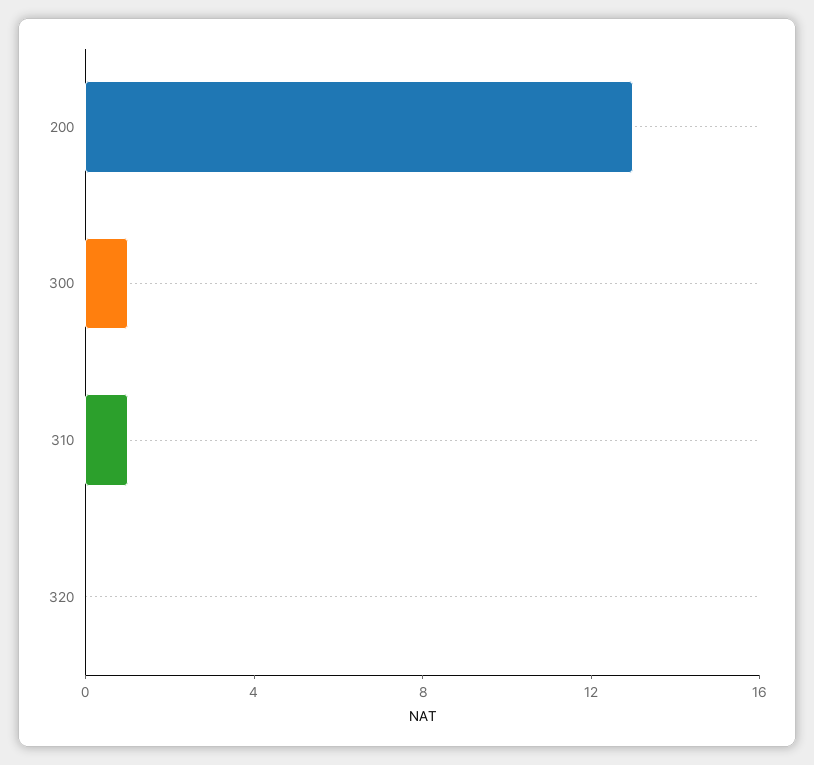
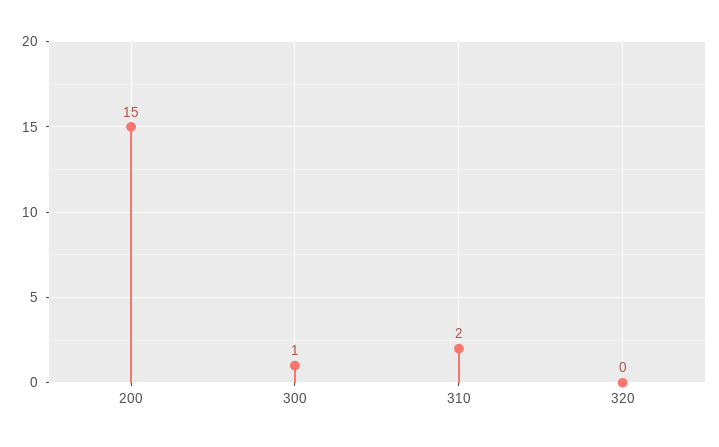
  {
-   "200": 13,
+   "200": 15,
    "300": 1,
-   "310": 1,
+   "310": 2,
    "320": 0
  }

